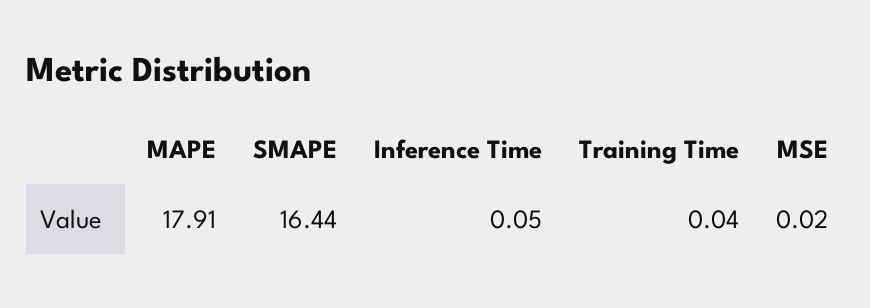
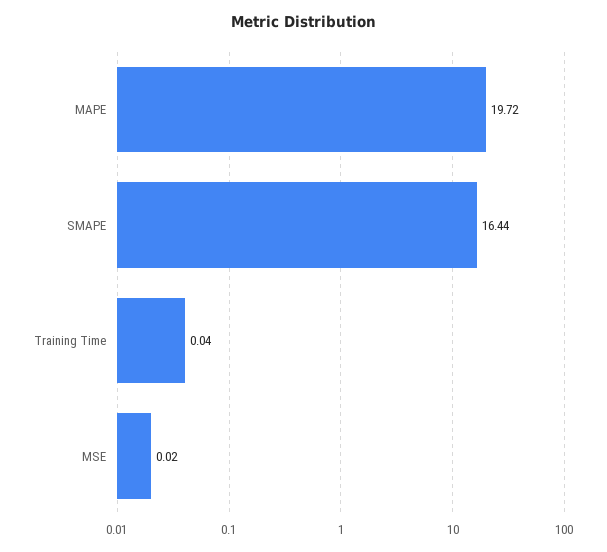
  {
-   "MAPE": 17.91,
+   "MAPE": 19.72,
    "SMAPE": 16.44,
-   "Inference Time": 0.05,
    "Training Time": 0.04,
    "MSE": 0.02
  }

